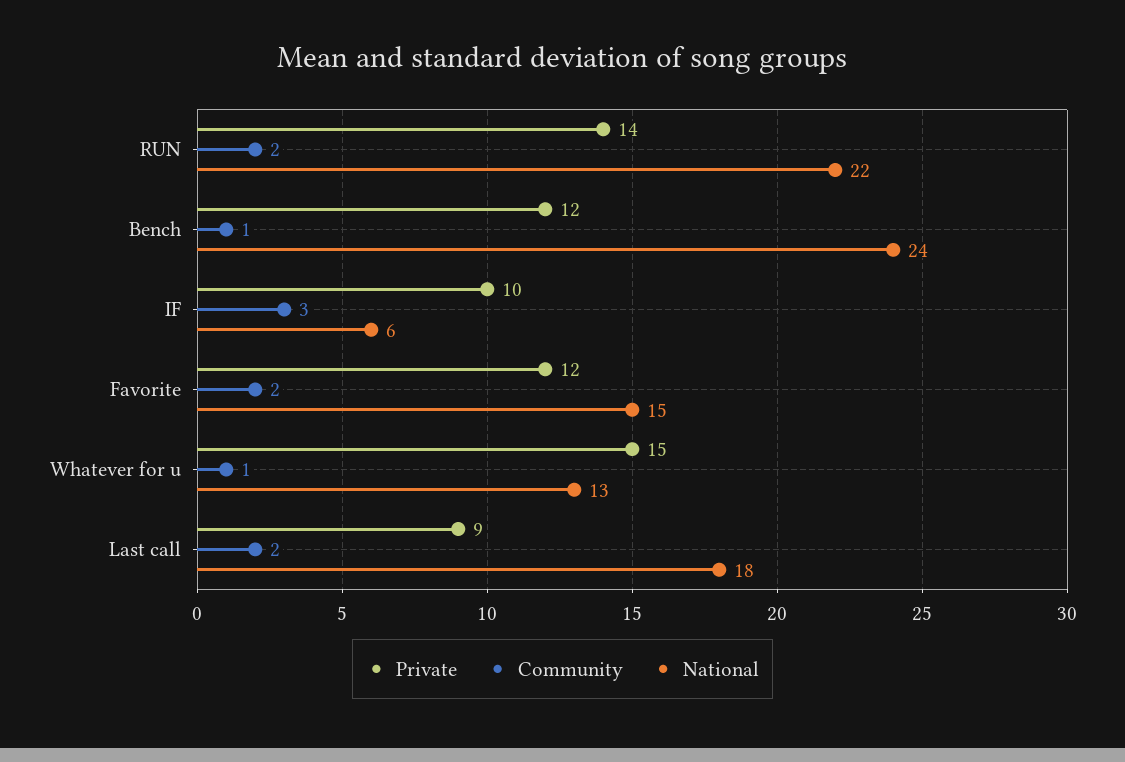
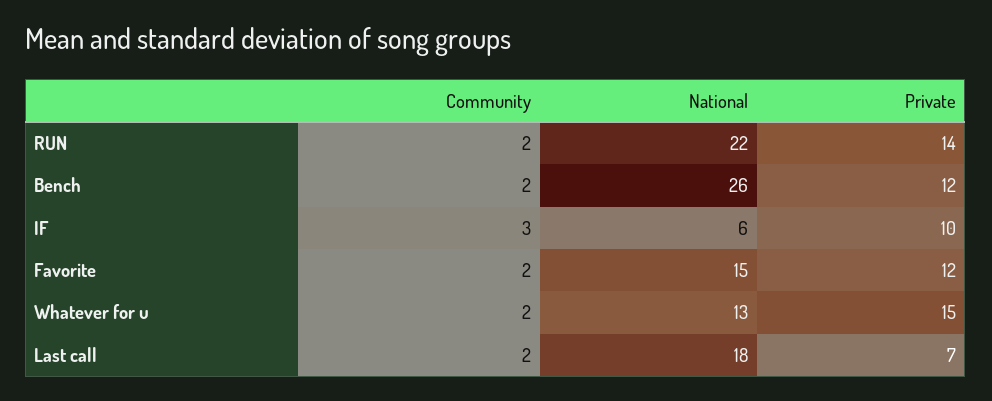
  {
    "Private": {
      "RUN": 14,
      "Bench": 12,
      "IF": 10,
      "Favorite": 12,
      "Whatever for u": 15,
-     "Last call": 9
+     "Last call": 7
    },
    "Community": {
      "RUN": 2,
-     "Bench": 1,
+     "Bench": 2,
      "IF": 3,
      "Favorite": 2,
-     "Whatever for u": 1,
+     "Whatever for u": 2,
      "Last call": 2
    },
    "National": {
      "RUN": 22,
-     "Bench": 24,
+     "Bench": 26,
      "IF": 6,
      "Favorite": 15,
      "Whatever for u": 13,
      "Last call": 18
    }
  }

